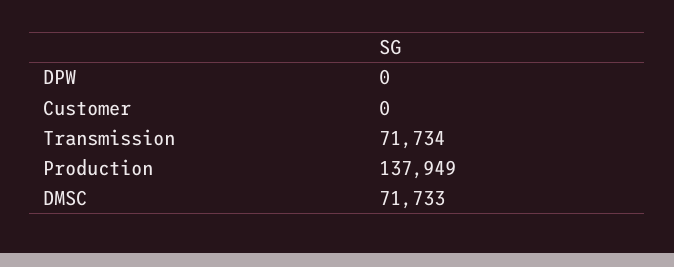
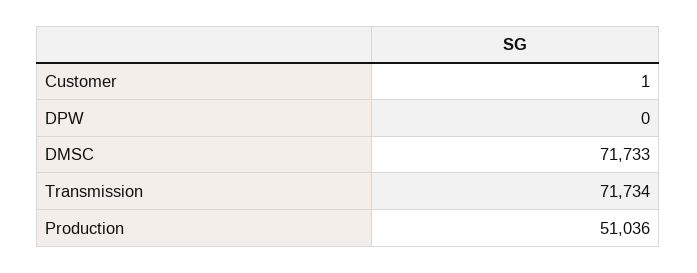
  {
    "DPW": 0,
-   "Customer": 0,
+   "Customer": 1,
    "Transmission": 71734,
-   "Production": 137949,
+   "Production": 51036,
    "DMSC": 71733
  }

